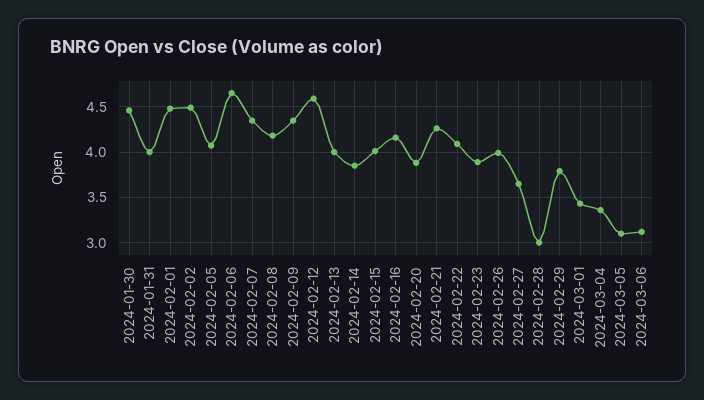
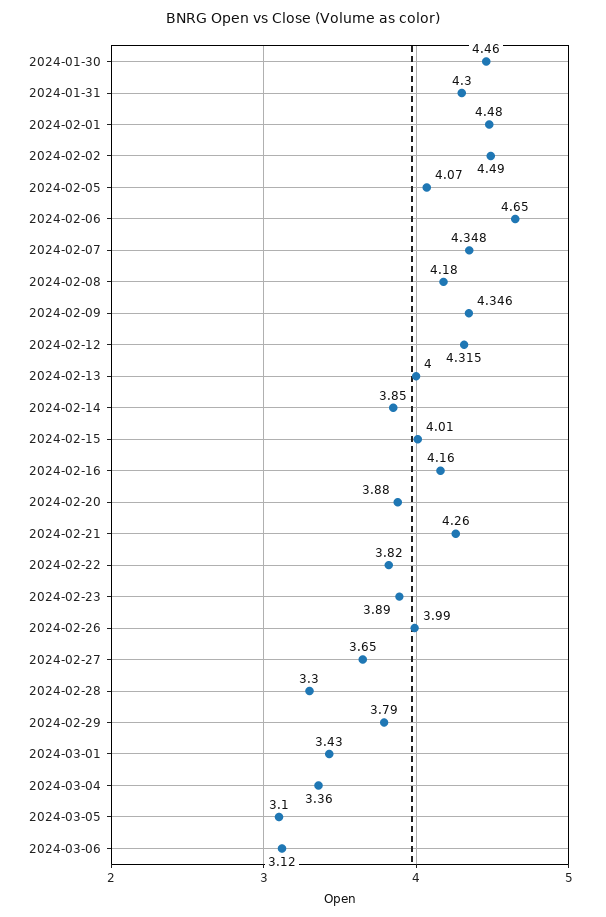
  {
    "2024-01-30": 4.46,
-   "2024-01-31": 4,
+   "2024-01-31": 4.3,
    "2024-02-01": 4.48,
    "2024-02-02": 4.49,
    "2024-02-05": 4.07,
    "2024-02-06": 4.65,
    "2024-02-07": 4.348,
    "2024-02-08": 4.18,
    "2024-02-09": 4.346,
-   "2024-02-12": 4.6,
+   "2024-02-12": 4.315,
    "2024-02-13": 4,
    "2024-02-14": 3.85,
    "2024-02-15": 4.01,
    "2024-02-16": 4.16,
    "2024-02-20": 3.88,
    "2024-02-21": 4.26,
-   "2024-02-22": 4.1,
+   "2024-02-22": 3.82,
    "2024-02-23": 3.89,
    "2024-02-26": 3.99,
    "2024-02-27": 3.65,
-   "2024-02-28": 3,
+   "2024-02-28": 3.3,
    "2024-02-29": 3.79,
    "2024-03-01": 3.43,
    "2024-03-04": 3.36,
    "2024-03-05": 3.1,
    "2024-03-06": 3.12
  }

